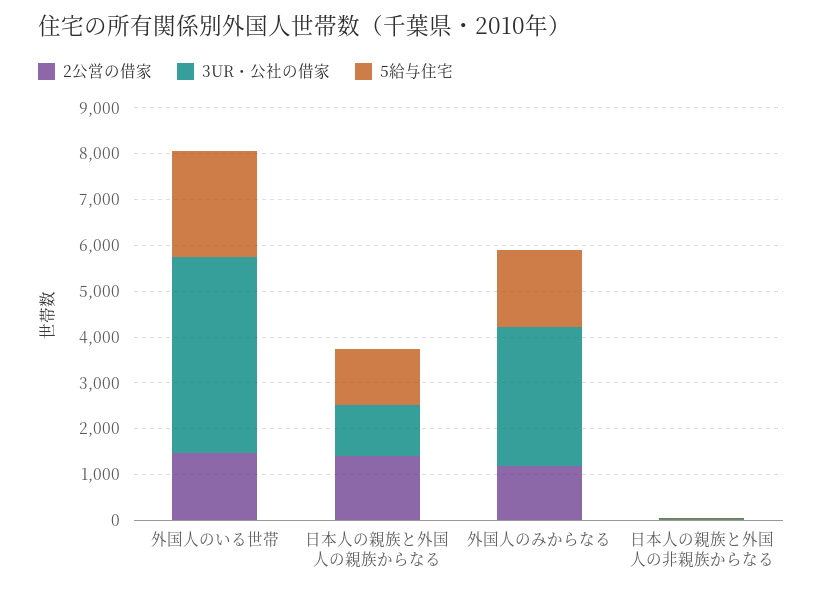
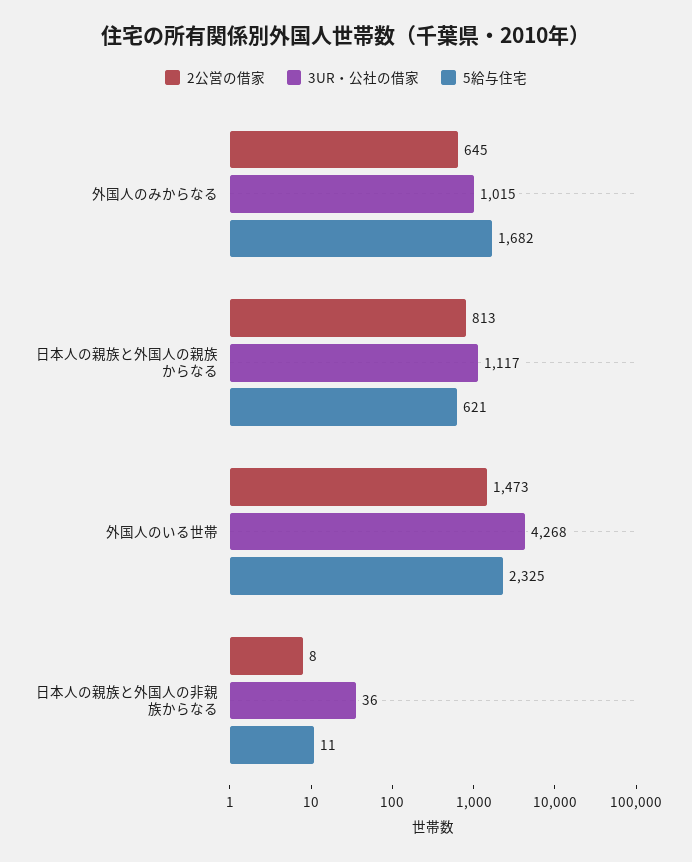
  {
    "2公営の借家": {
      "外国人のいる世帯": 1473,
-     "日本人の親族と外国人の親族からなる": 1400,
+     "日本人の親族と外国人の親族からなる": 813,
-     "外国人のみからなる": 1200,
+     "外国人のみからなる": 645,
      "日本人の親族と外国人の非親族からなる": 8
    },
    "3UR・公社の借家": {
      "外国人のいる世帯": 4268,
      "日本人の親族と外国人の親族からなる": 1117,
-     "外国人のみからなる": 3000,
+     "外国人のみからなる": 1015,
      "日本人の親族と外国人の非親族からなる": 36
    },
    "5給与住宅": {
      "外国人のいる世帯": 2325,
-     "日本人の親族と外国人の親族からなる": 1200,
+     "日本人の親族と外国人の親族からなる": 621,
      "外国人のみからなる": 1682,
      "日本人の親族と外国人の非親族からなる": 11
    }
  }

